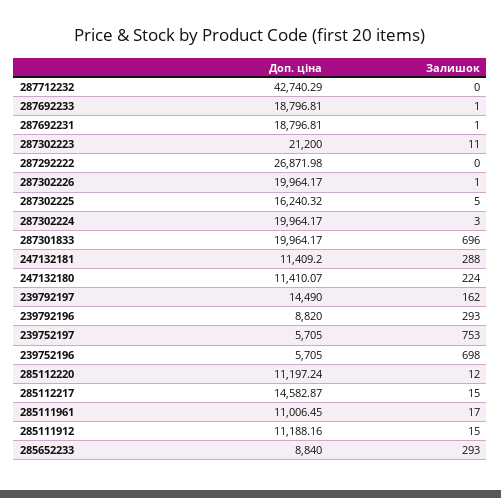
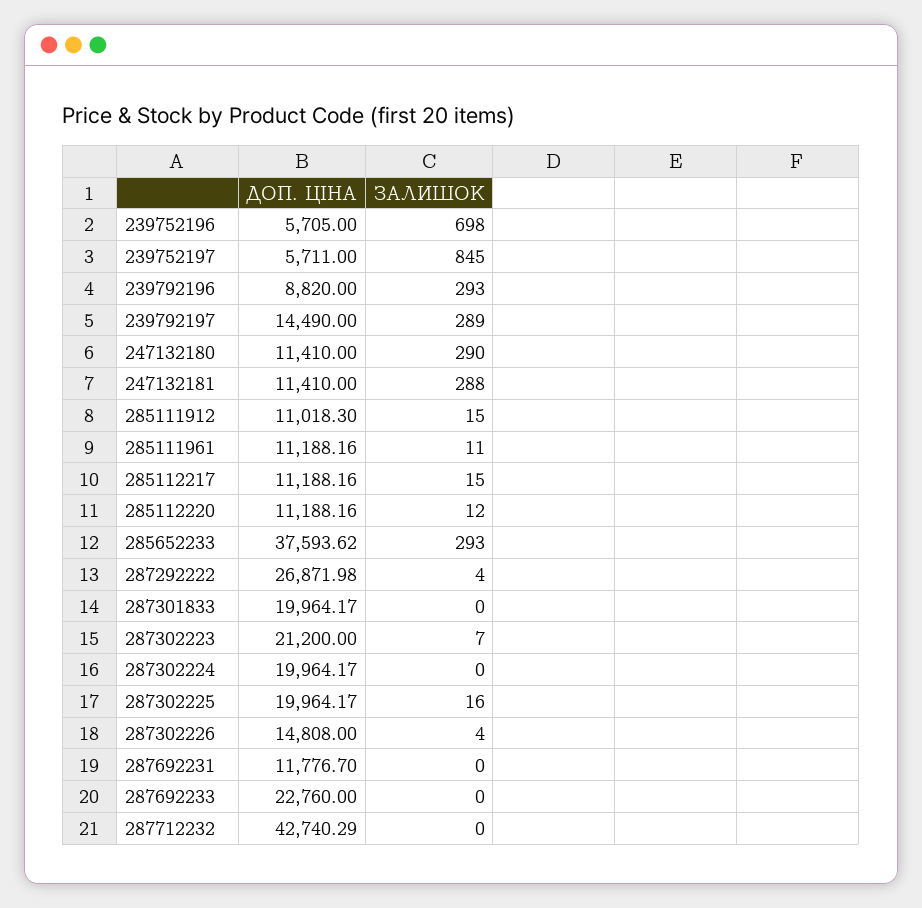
  {
    "Доп. ціна": {
      "287712232": 42740.29,
-     "287692233": 18796.81,
+     "287692233": 22760,
-     "287692231": 18796.81,
+     "287692231": 11776.7,
      "287302223": 21200,
      "287292222": 26871.98,
-     "287302226": 19964.17,
+     "287302226": 14808,
-     "287302225": 16240.32,
+     "287302225": 19964.17,
      "287302224": 19964.17,
      "287301833": 19964.17,
-     "247132181": 11409.2,
+     "247132181": 11410,
-     "247132180": 11410.07,
+     "247132180": 11410,
      "239792197": 14490,
      "239792196": 8820,
-     "239752197": 5705,
+     "239752197": 5711,
      "239752196": 5705,
-     "285112220": 11197.24,
+     "285112220": 11188.16,
-     "285112217": 14582.87,
+     "285112217": 11188.16,
-     "285111961": 11006.45,
+     "285111961": 11188.16,
-     "285111912": 11188.16,
+     "285111912": 11018.3,
-     "285652233": 8840
+     "285652233": 37593.62
    },
    "Залишок": {
      "287712232": 0,
-     "287692233": 1,
+     "287692233": 0,
-     "287692231": 1,
+     "287692231": 0,
-     "287302223": 11,
+     "287302223": 7,
-     "287292222": 0,
+     "287292222": 4,
-     "287302226": 1,
+     "287302226": 4,
-     "287302225": 5,
+     "287302225": 16,
-     "287302224": 3,
+     "287302224": 0,
-     "287301833": 696,
+     "287301833": 0,
      "247132181": 288,
-     "247132180": 224,
+     "247132180": 290,
-     "239792197": 162,
+     "239792197": 289,
      "239792196": 293,
-     "239752197": 753,
+     "239752197": 845,
      "239752196": 698,
      "285112220": 12,
      "285112217": 15,
-     "285111961": 17,
+     "285111961": 11,
      "285111912": 15,
      "285652233": 293
    }
  }

